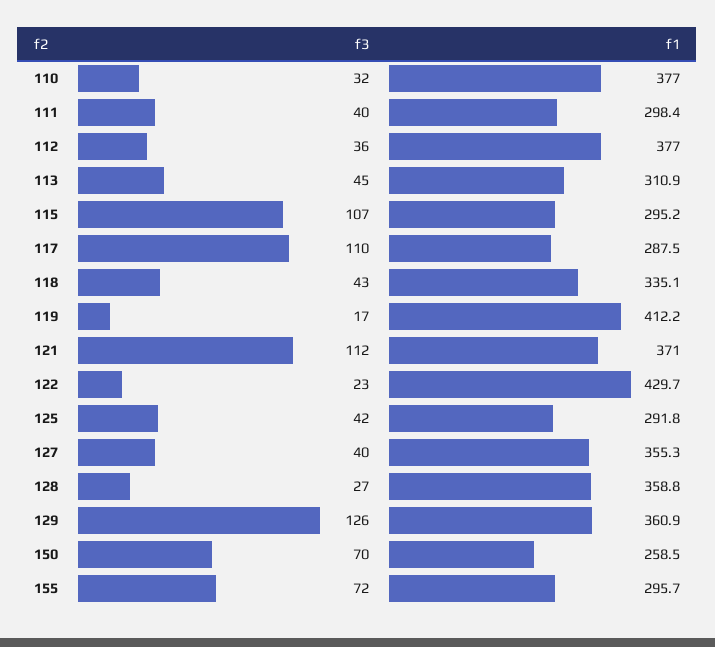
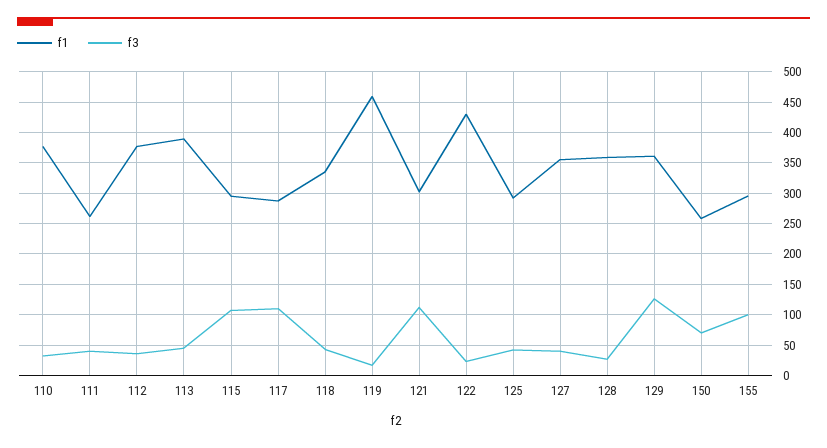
  {
    "f3": {
      "110": 32,
      "111": 40,
      "112": 36,
      "113": 45,
      "115": 107,
      "117": 110,
      "118": 43,
      "119": 17,
      "121": 112,
      "122": 23,
      "125": 42,
      "127": 40,
      "128": 27,
      "129": 126,
      "150": 70,
-     "155": 72
+     "155": 100
    },
    "f1": {
      "110": 377,
-     "111": 298.4,
+     "111": 260,
      "112": 377,
-     "113": 310.9,
+     "113": 390,
      "115": 295.2,
      "117": 287.5,
      "118": 335.1,
-     "119": 412.2,
+     "119": 460,
-     "121": 371,
+     "121": 300,
      "122": 429.7,
      "125": 291.8,
      "127": 355.3,
      "128": 358.8,
      "129": 360.9,
      "150": 258.5,
      "155": 295.7
    }
  }

